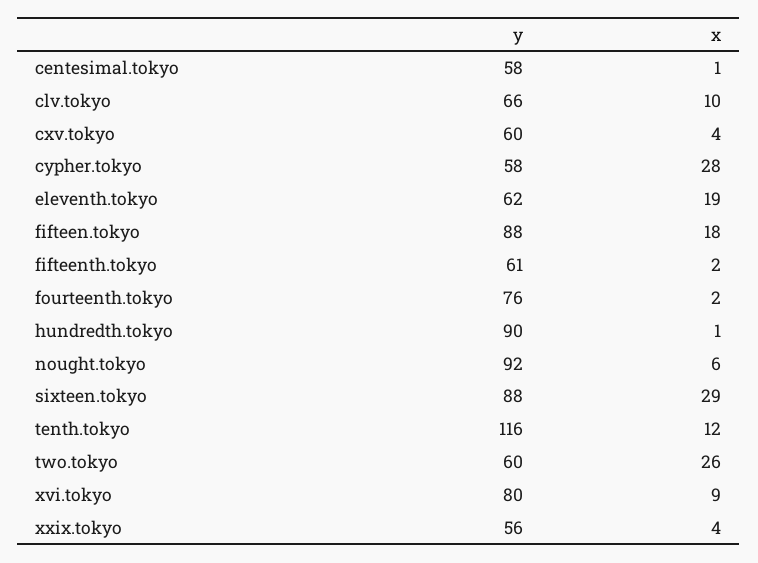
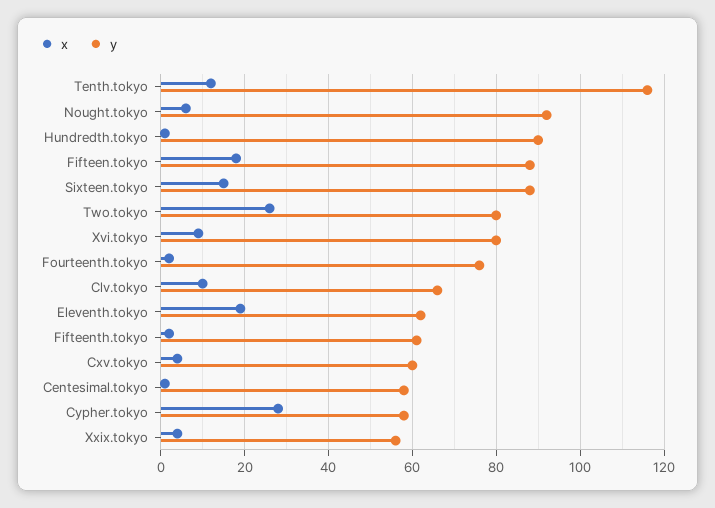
  {
    "y": {
      "centesimal.tokyo": 58,
      "clv.tokyo": 66,
      "cxv.tokyo": 60,
      "cypher.tokyo": 58,
      "eleventh.tokyo": 62,
      "fifteen.tokyo": 88,
      "fifteenth.tokyo": 61,
      "fourteenth.tokyo": 76,
      "hundredth.tokyo": 90,
      "nought.tokyo": 92,
      "sixteen.tokyo": 88,
      "tenth.tokyo": 116,
-     "two.tokyo": 60,
+     "two.tokyo": 80,
      "xvi.tokyo": 80,
      "xxix.tokyo": 56
    },
    "x": {
      "centesimal.tokyo": 1,
      "clv.tokyo": 10,
      "cxv.tokyo": 4,
      "cypher.tokyo": 28,
      "eleventh.tokyo": 19,
      "fifteen.tokyo": 18,
      "fifteenth.tokyo": 2,
      "fourteenth.tokyo": 2,
      "hundredth.tokyo": 1,
      "nought.tokyo": 6,
-     "sixteen.tokyo": 29,
+     "sixteen.tokyo": 15,
      "tenth.tokyo": 12,
      "two.tokyo": 26,
      "xvi.tokyo": 9,
      "xxix.tokyo": 4
    }
  }

